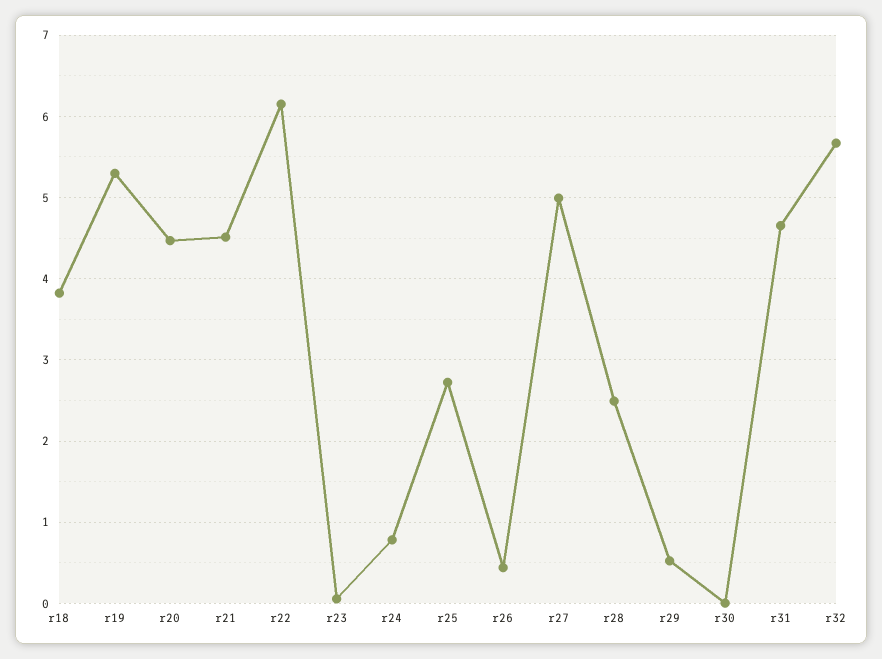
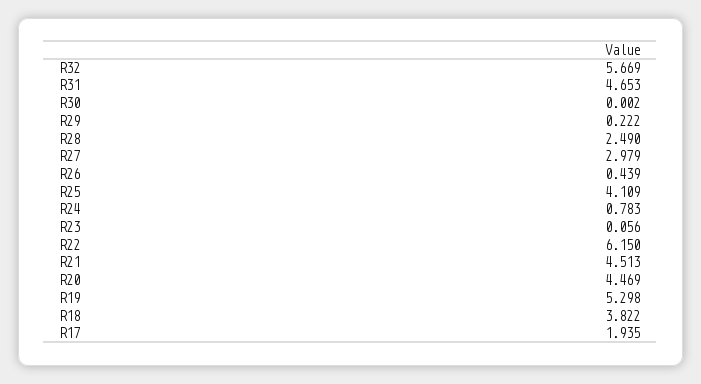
  {
    "r18": 3.822,
    "r19": 5.298,
    "r20": 4.469,
    "r21": 4.513,
    "r22": 6.15,
    "r23": 0.056,
    "r24": 0.783,
-   "r25": 2.7,
+   "r25": 4.109,
    "r26": 0.439,
-   "r27": 5,
+   "r27": 2.979,
    "r28": 2.49,
-   "r29": 0.5,
+   "r29": 0.222,
    "r30": 0.002,
    "r31": 4.653,
-   "r32": 5.669
+   "r32": 5.669,
+   "R17": 1.935
  }

